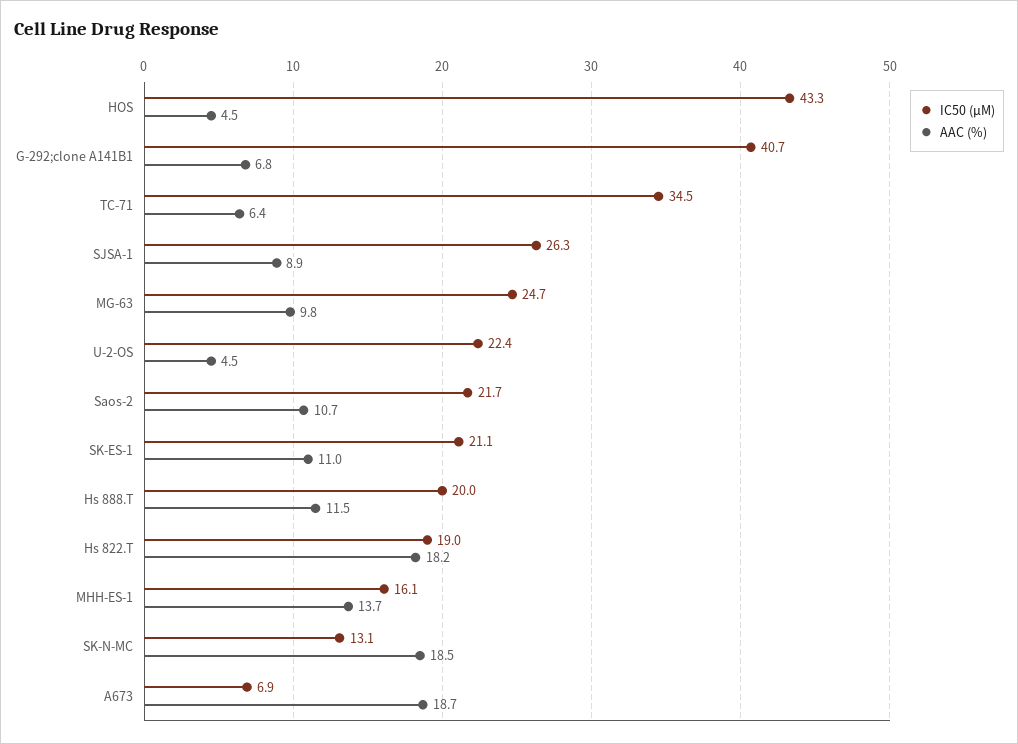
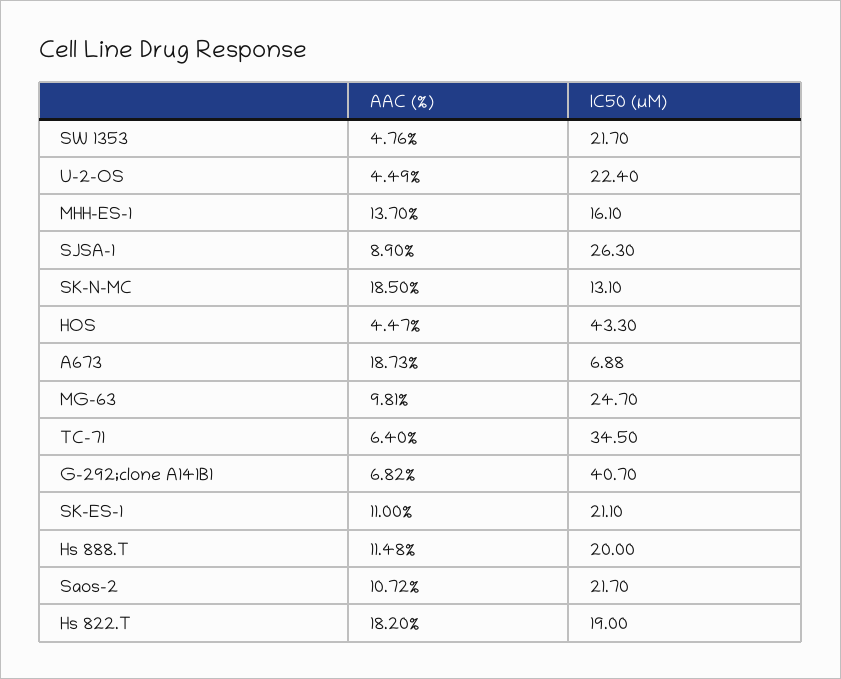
  {
    "IC50 (µM)": {
      "HOS": 43.3,
      "G-292;clone A141B1": 40.7,
      "TC-71": 34.5,
      "SJSA-1": 26.3,
      "MG-63": 24.7,
      "U-2-OS": 22.4,
      "Saos-2": 21.7,
      "SK-ES-1": 21.1,
      "Hs 888.T": 20,
      "Hs 822.T": 19,
      "MHH-ES-1": 16.1,
      "SK-N-MC": 13.1,
-     "A673": 6.88
+     "A673": 6.88,
+     "SW 1353": 21.7
    },
    "AAC (%)": {
      "HOS": 4.47,
      "G-292;clone A141B1": 6.82,
      "TC-71": 6.4,
      "SJSA-1": 8.9,
      "MG-63": 9.81,
      "U-2-OS": 4.49,
      "Saos-2": 10.72,
      "SK-ES-1": 11,
      "Hs 888.T": 11.48,
      "Hs 822.T": 18.2,
      "MHH-ES-1": 13.7,
      "SK-N-MC": 18.5,
-     "A673": 18.73
+     "A673": 18.73,
+     "SW 1353": 4.76
    }
  }

